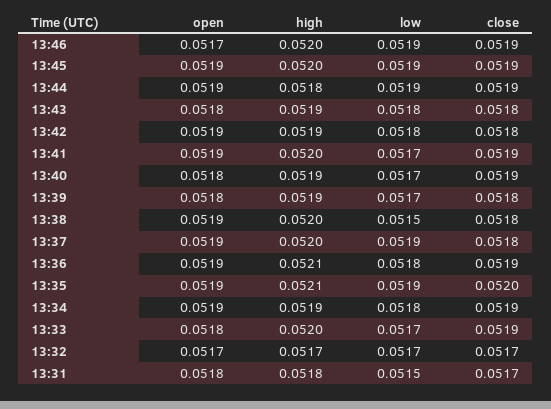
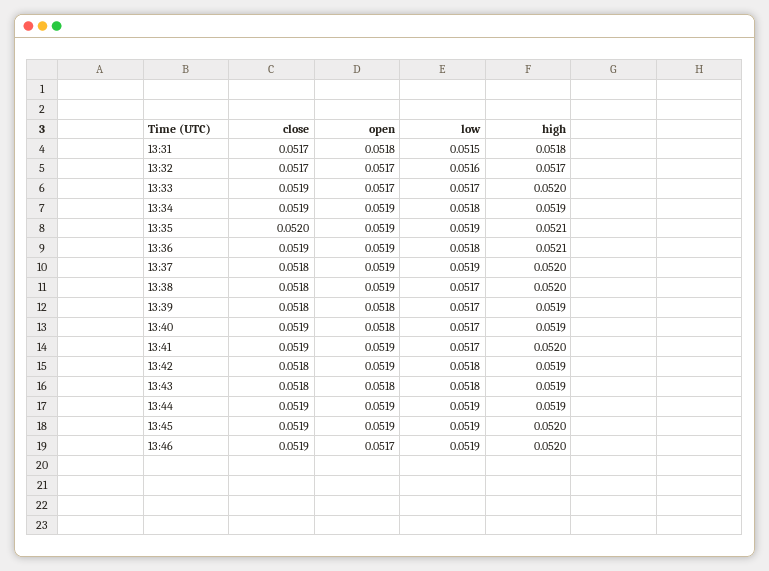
  {
    "open": {
      "13:46": 0.0517,
      "13:45": 0.0519,
      "13:44": 0.0519,
      "13:43": 0.0518,
      "13:42": 0.0519,
      "13:41": 0.0519,
      "13:40": 0.0518,
      "13:39": 0.0518,
      "13:38": 0.0519,
      "13:37": 0.0519,
      "13:36": 0.0519,
      "13:35": 0.0519,
      "13:34": 0.0519,
-     "13:33": 0.0518,
+     "13:33": 0.0517,
      "13:32": 0.0517,
      "13:31": 0.0518
    },
    "high": {
      "13:46": 0.052,
      "13:45": 0.052,
-     "13:44": 0.0518,
+     "13:44": 0.0519,
      "13:43": 0.0519,
      "13:42": 0.0519,
      "13:41": 0.052,
      "13:40": 0.0519,
      "13:39": 0.0519,
      "13:38": 0.052,
      "13:37": 0.052,
      "13:36": 0.0521,
      "13:35": 0.0521,
      "13:34": 0.0519,
      "13:33": 0.052,
      "13:32": 0.0517,
      "13:31": 0.0518
    },
    "low": {
      "13:46": 0.0519,
      "13:45": 0.0519,
      "13:44": 0.0519,
      "13:43": 0.0518,
      "13:42": 0.0518,
      "13:41": 0.0517,
      "13:40": 0.0517,
      "13:39": 0.0517,
-     "13:38": 0.0515,
+     "13:38": 0.0517,
      "13:37": 0.0519,
      "13:36": 0.0518,
      "13:35": 0.0519,
      "13:34": 0.0518,
      "13:33": 0.0517,
-     "13:32": 0.0517,
+     "13:32": 0.0516,
      "13:31": 0.0515
    },
    "close": {
      "13:46": 0.0519,
      "13:45": 0.0519,
      "13:44": 0.0519,
      "13:43": 0.0518,
      "13:42": 0.0518,
      "13:41": 0.0519,
      "13:40": 0.0519,
      "13:39": 0.0518,
      "13:38": 0.0518,
      "13:37": 0.0518,
      "13:36": 0.0519,
      "13:35": 0.052,
      "13:34": 0.0519,
      "13:33": 0.0519,
      "13:32": 0.0517,
      "13:31": 0.0517
    }
  }

